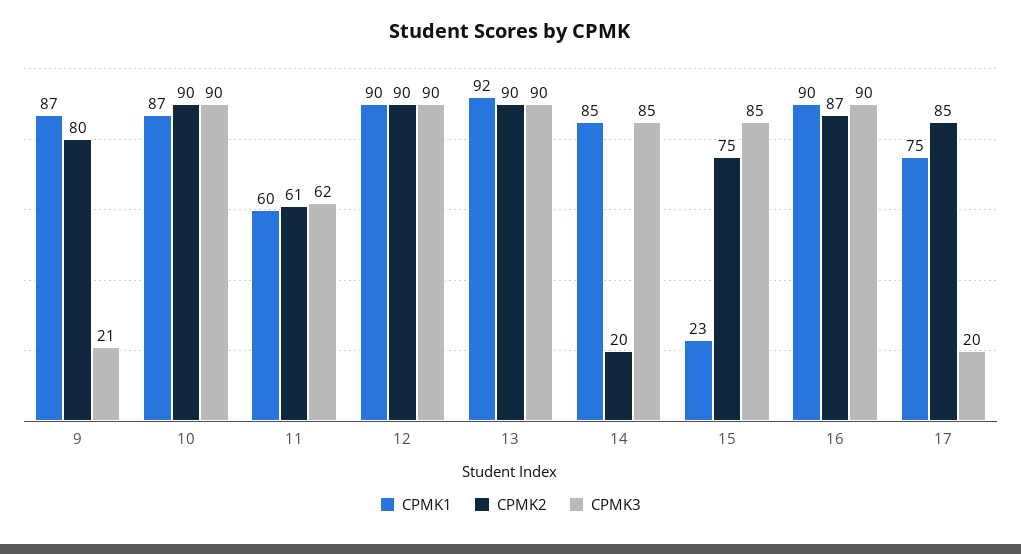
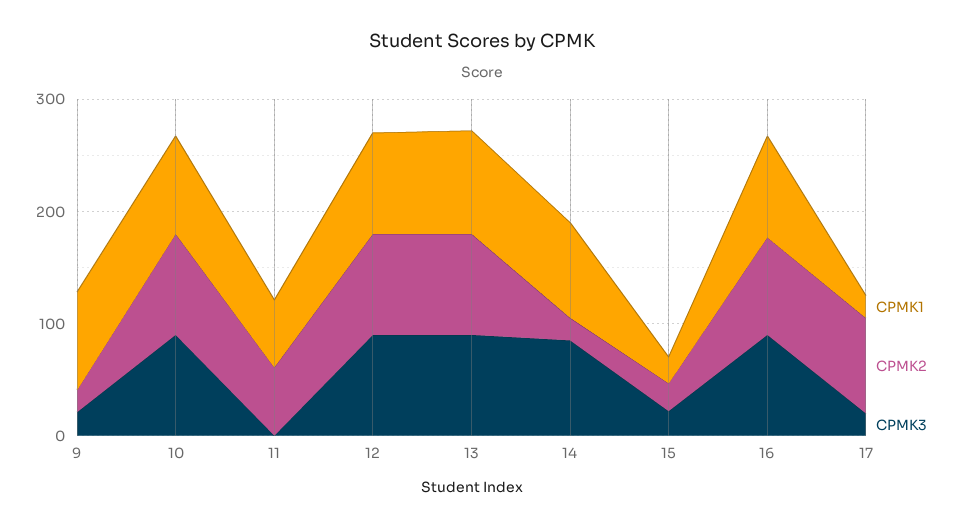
  {
    "CPMK1": {
      "9": 87,
      "10": 87,
      "11": 60,
      "12": 90,
      "13": 92,
      "14": 85,
      "15": 23,
      "16": 90,
-     "17": 75
+     "17": 20
    },
    "CPMK2": {
-     "9": 80,
+     "9": 20,
      "10": 90,
      "11": 61,
      "12": 90,
      "13": 90,
      "14": 20,
-     "15": 75,
+     "15": 20,
      "16": 87,
      "17": 85
    },
    "CPMK3": {
      "9": 21,
      "10": 90,
-     "11": 62,
+     "11": 0,
      "12": 90,
      "13": 90,
      "14": 85,
-     "15": 85,
+     "15": 20,
      "16": 90,
      "17": 20
    }
  }

